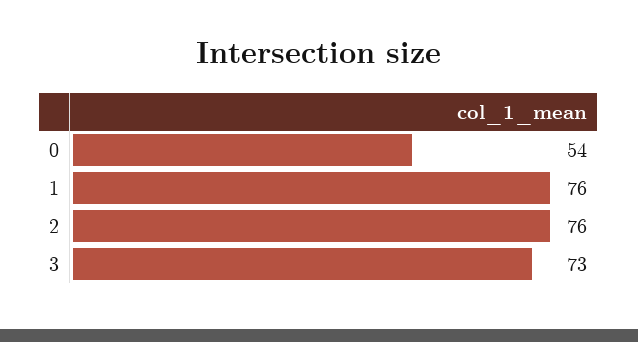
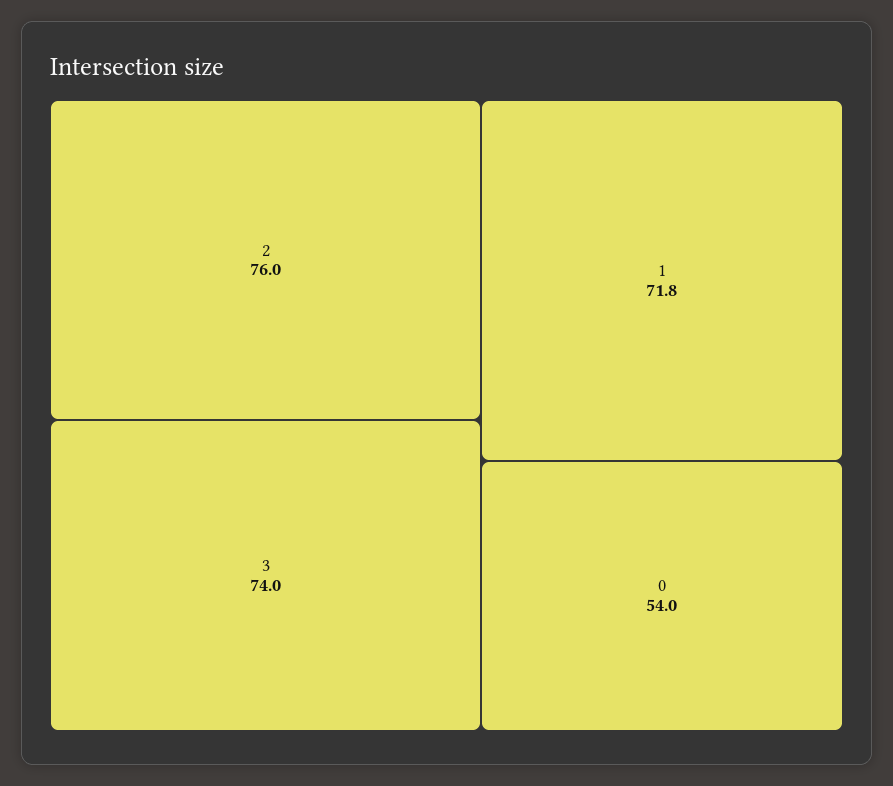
  {
    "0": 54,
-   "1": 76,
+   "1": 71.8,
    "2": 76,
-   "3": 73
+   "3": 74
  }

